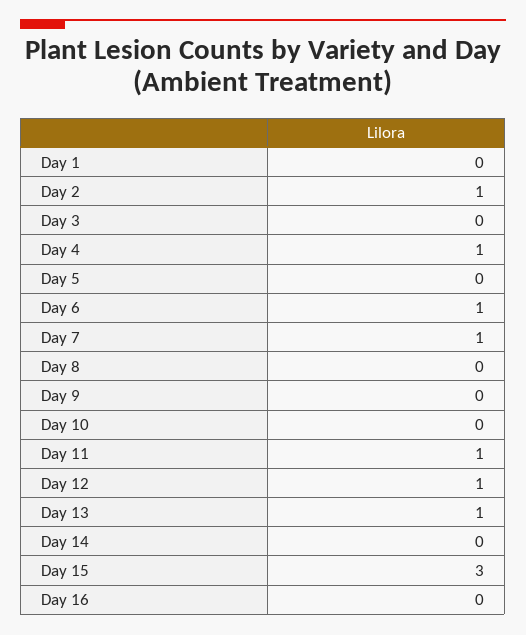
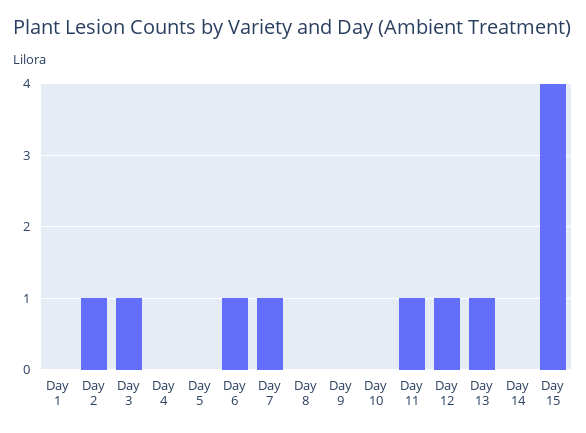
  {
    "Day 1": 0,
    "Day 2": 1,
-   "Day 3": 0,
+   "Day 3": 1,
-   "Day 4": 1,
+   "Day 4": 0,
    "Day 5": 0,
    "Day 6": 1,
    "Day 7": 1,
    "Day 8": 0,
    "Day 9": 0,
    "Day 10": 0,
    "Day 11": 1,
    "Day 12": 1,
    "Day 13": 1,
    "Day 14": 0,
-   "Day 15": 3,
+   "Day 15": 4
-   "Day 16": 0
  }

